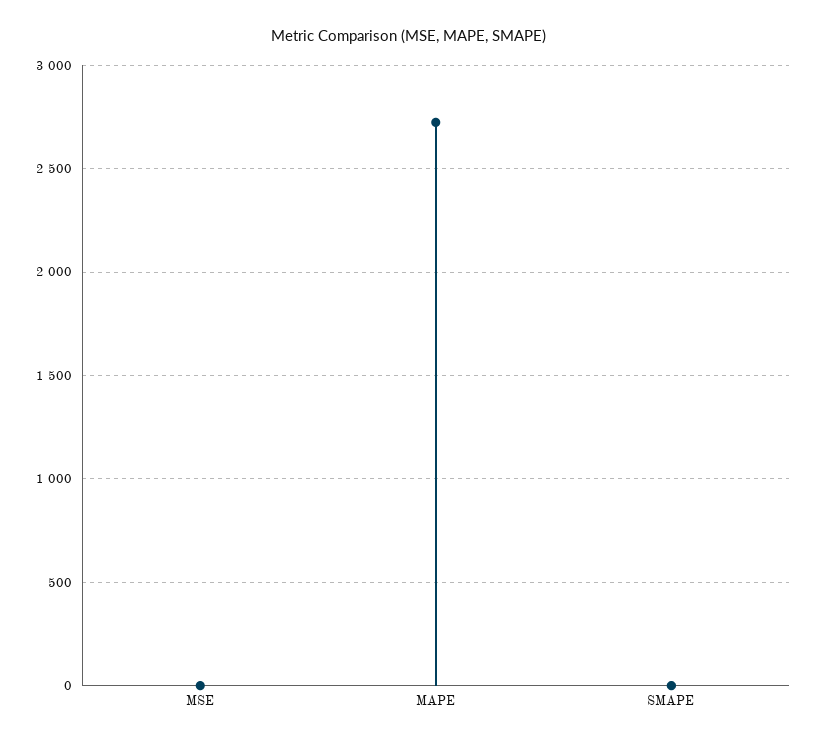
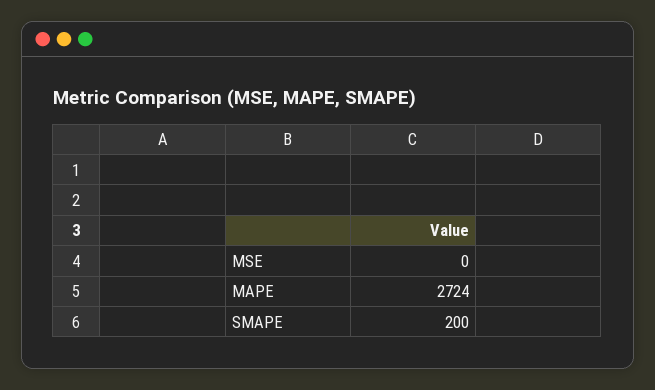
  {
    "MSE": 0,
    "MAPE": 2724,
-   "SMAPE": 0
+   "SMAPE": 200
  }

